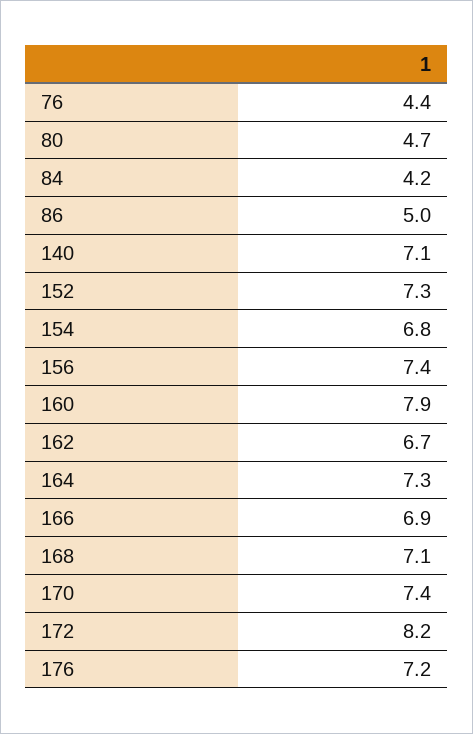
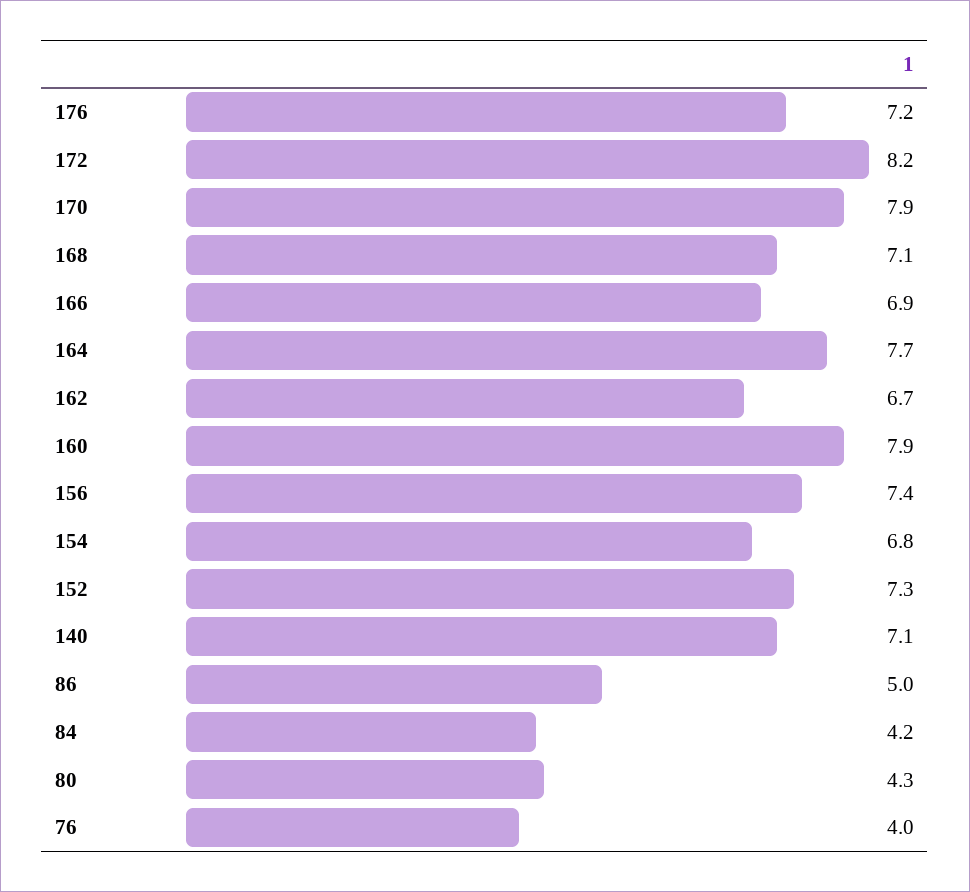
  {
-   "76": 4.4,
+   "76": 4,
-   "80": 4.7,
+   "80": 4.3,
    "84": 4.2,
    "86": 5,
    "140": 7.1,
    "152": 7.3,
    "154": 6.8,
    "156": 7.4,
    "160": 7.9,
    "162": 6.7,
-   "164": 7.3,
+   "164": 7.7,
    "166": 6.9,
    "168": 7.1,
-   "170": 7.4,
+   "170": 7.9,
    "172": 8.2,
    "176": 7.2
  }

